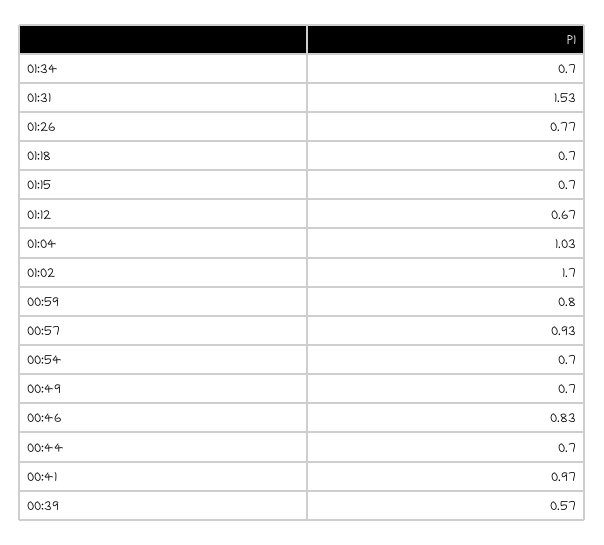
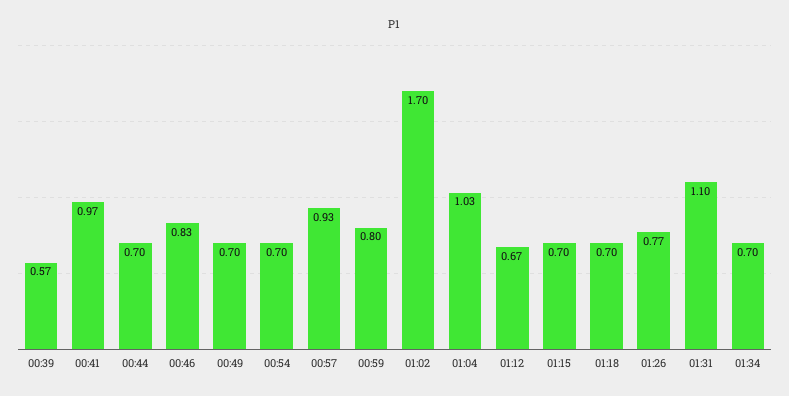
  {
    "01:34": 0.7,
-   "01:31": 1.53,
+   "01:31": 1.1,
    "01:26": 0.77,
    "01:18": 0.7,
    "01:15": 0.7,
    "01:12": 0.67,
    "01:04": 1.03,
    "01:02": 1.7,
    "00:59": 0.8,
    "00:57": 0.93,
    "00:54": 0.7,
    "00:49": 0.7,
    "00:46": 0.83,
    "00:44": 0.7,
    "00:41": 0.97,
    "00:39": 0.57
  }

